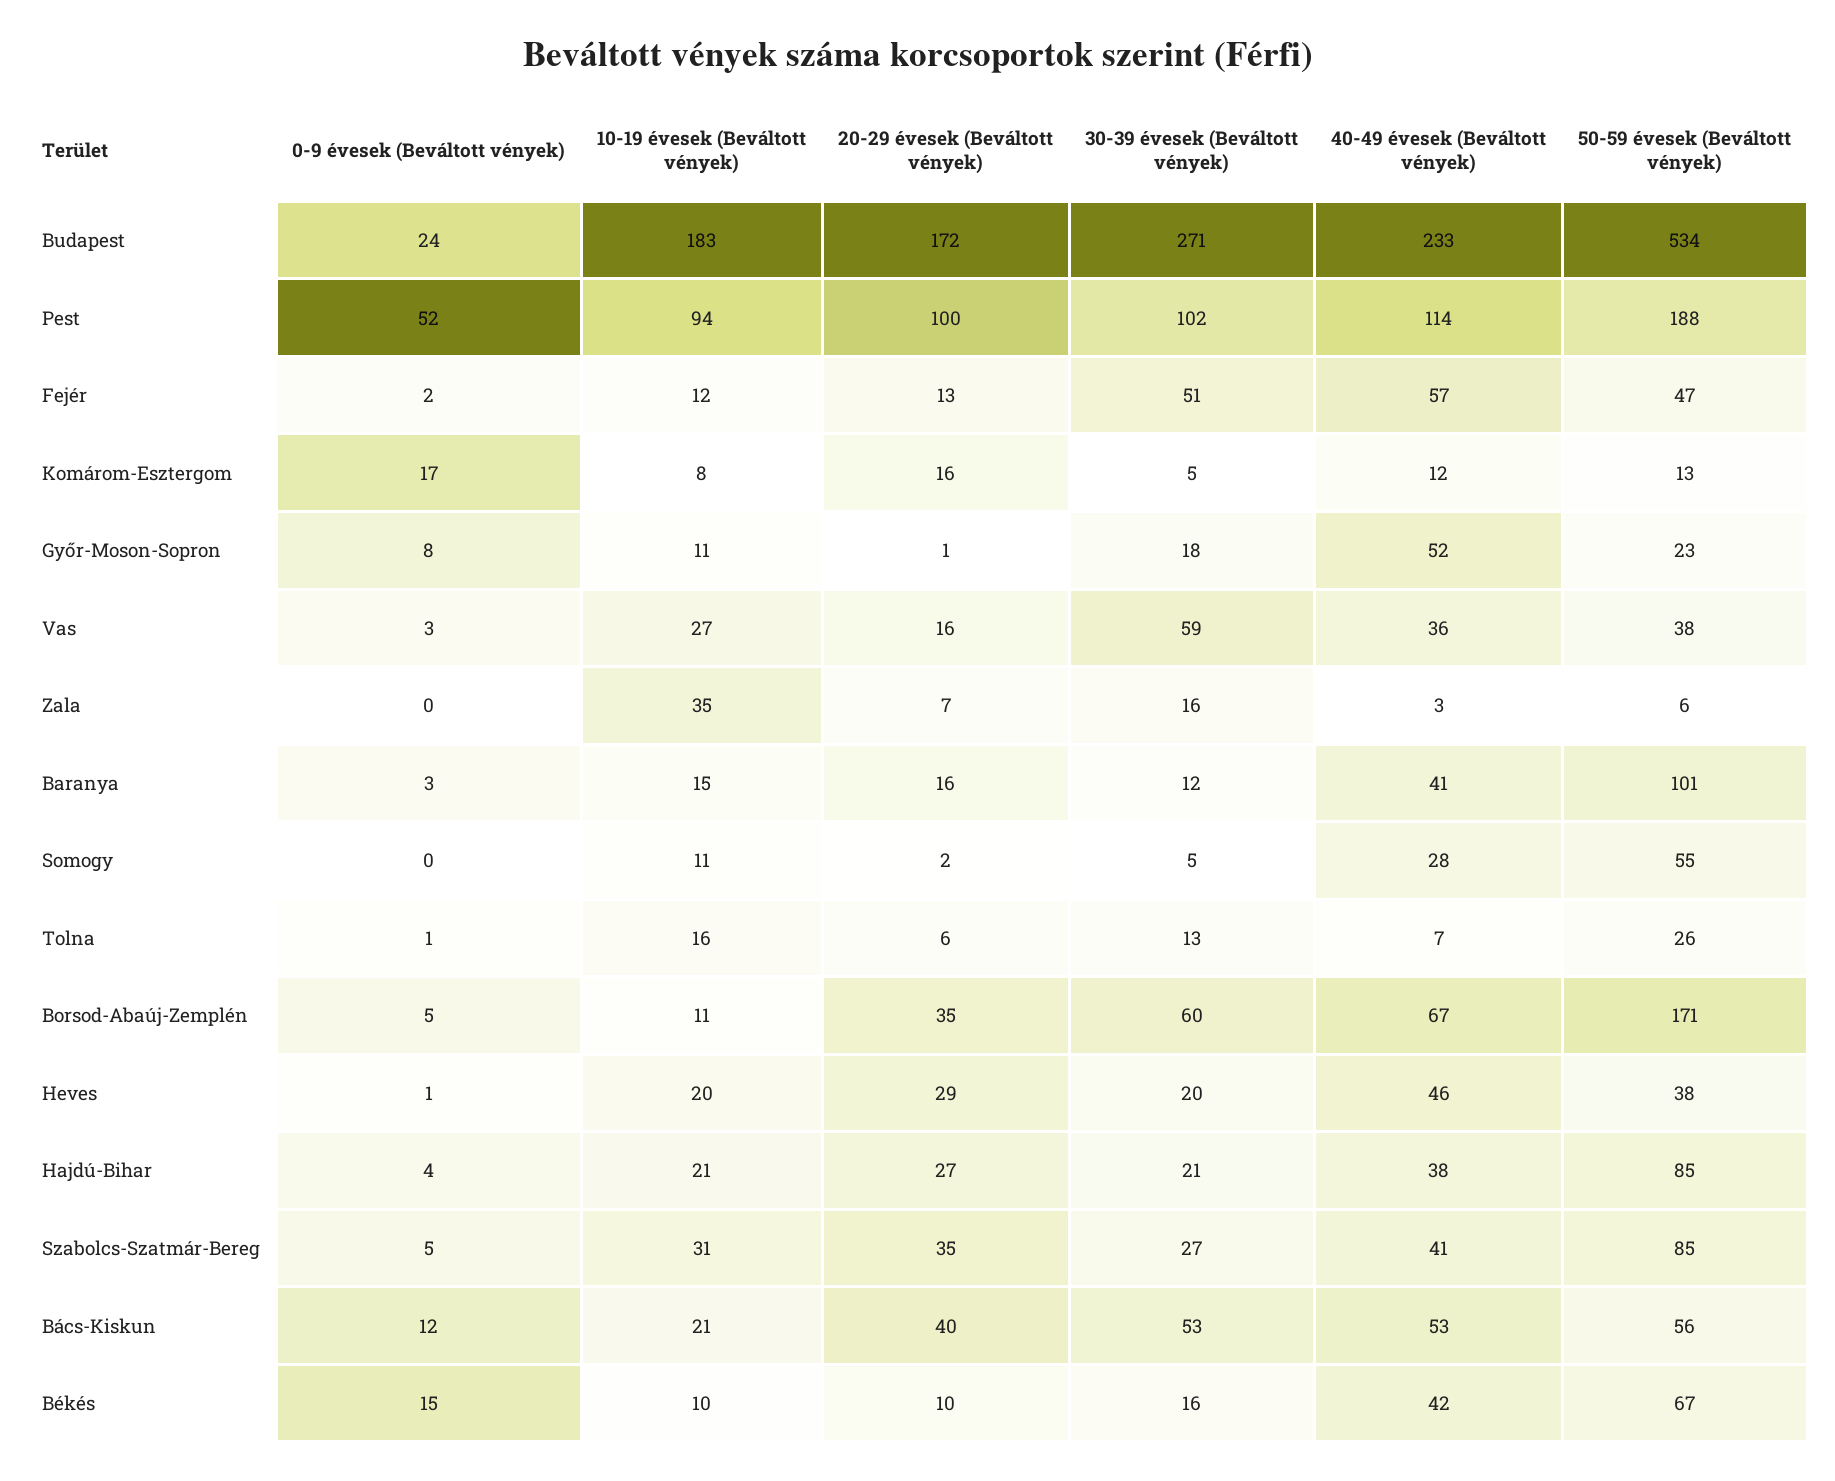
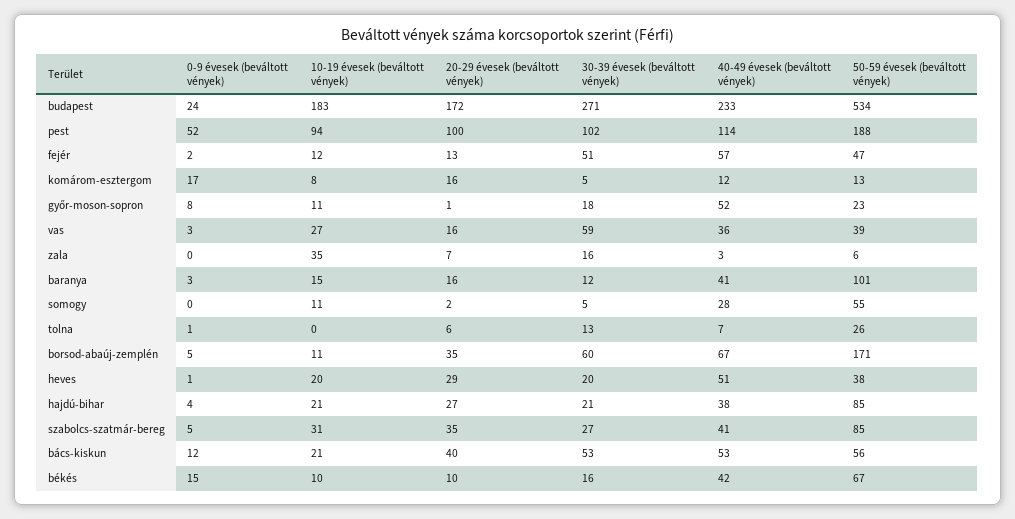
  {
    "0-9 évesek (Beváltott vények)": {
      "Budapest": 24,
      "Pest": 52,
      "Fejér": 2,
      "Komárom-Esztergom": 17,
      "Győr-Moson-Sopron": 8,
      "Vas": 3,
      "Zala": 0,
      "Baranya": 3,
      "Somogy": 0,
      "Tolna": 1,
      "Borsod-Abaúj-Zemplén": 5,
      "Heves": 1,
      "Hajdú-Bihar": 4,
      "Szabolcs-Szatmár-Bereg": 5,
      "Bács-Kiskun": 12,
      "Békés": 15
    },
    "10-19 évesek (Beváltott vények)": {
      "Budapest": 183,
      "Pest": 94,
      "Fejér": 12,
      "Komárom-Esztergom": 8,
      "Győr-Moson-Sopron": 11,
      "Vas": 27,
      "Zala": 35,
      "Baranya": 15,
      "Somogy": 11,
-     "Tolna": 16,
+     "Tolna": 0,
      "Borsod-Abaúj-Zemplén": 11,
      "Heves": 20,
      "Hajdú-Bihar": 21,
      "Szabolcs-Szatmár-Bereg": 31,
      "Bács-Kiskun": 21,
      "Békés": 10
    },
    "20-29 évesek (Beváltott vények)": {
      "Budapest": 172,
      "Pest": 100,
      "Fejér": 13,
      "Komárom-Esztergom": 16,
      "Győr-Moson-Sopron": 1,
      "Vas": 16,
      "Zala": 7,
      "Baranya": 16,
      "Somogy": 2,
      "Tolna": 6,
      "Borsod-Abaúj-Zemplén": 35,
      "Heves": 29,
      "Hajdú-Bihar": 27,
      "Szabolcs-Szatmár-Bereg": 35,
      "Bács-Kiskun": 40,
      "Békés": 10
    },
    "30-39 évesek (Beváltott vények)": {
      "Budapest": 271,
      "Pest": 102,
      "Fejér": 51,
      "Komárom-Esztergom": 5,
      "Győr-Moson-Sopron": 18,
      "Vas": 59,
      "Zala": 16,
      "Baranya": 12,
      "Somogy": 5,
      "Tolna": 13,
      "Borsod-Abaúj-Zemplén": 60,
      "Heves": 20,
      "Hajdú-Bihar": 21,
      "Szabolcs-Szatmár-Bereg": 27,
      "Bács-Kiskun": 53,
      "Békés": 16
    },
    "40-49 évesek (Beváltott vények)": {
      "Budapest": 233,
      "Pest": 114,
      "Fejér": 57,
      "Komárom-Esztergom": 12,
      "Győr-Moson-Sopron": 52,
      "Vas": 36,
      "Zala": 3,
      "Baranya": 41,
      "Somogy": 28,
      "Tolna": 7,
      "Borsod-Abaúj-Zemplén": 67,
-     "Heves": 46,
+     "Heves": 51,
      "Hajdú-Bihar": 38,
      "Szabolcs-Szatmár-Bereg": 41,
      "Bács-Kiskun": 53,
      "Békés": 42
    },
    "50-59 évesek (Beváltott vények)": {
      "Budapest": 534,
      "Pest": 188,
      "Fejér": 47,
      "Komárom-Esztergom": 13,
      "Győr-Moson-Sopron": 23,
-     "Vas": 38,
+     "Vas": 39,
      "Zala": 6,
      "Baranya": 101,
      "Somogy": 55,
      "Tolna": 26,
      "Borsod-Abaúj-Zemplén": 171,
      "Heves": 38,
      "Hajdú-Bihar": 85,
      "Szabolcs-Szatmár-Bereg": 85,
      "Bács-Kiskun": 56,
      "Békés": 67
    }
  }

